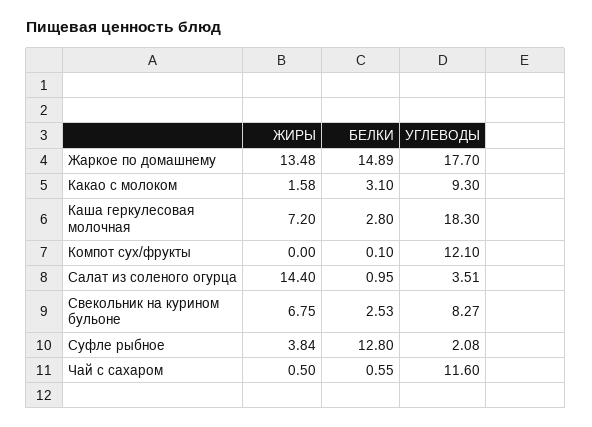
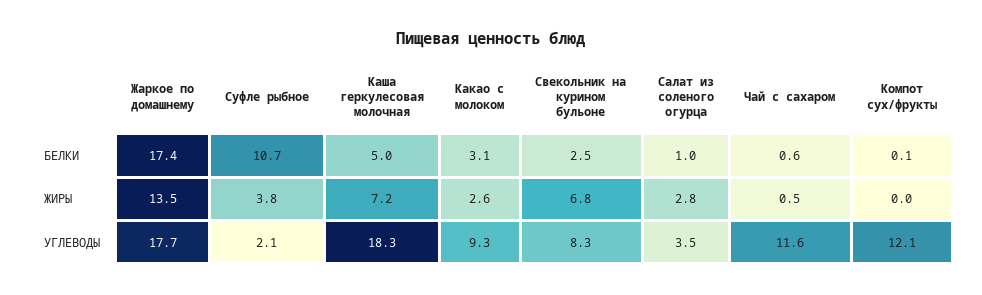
  {
    "ЖИРЫ": {
      "Жаркое по домашнему": 13.48,
-     "Какао с молоком": 1.58,
+     "Какао с молоком": 2.6,
      "Каша геркулесовая молочная": 7.2,
      "Компот сух/фрукты": 0,
-     "Салат из соленого огурца": 14.4,
+     "Салат из соленого огурца": 2.8,
      "Свекольник на курином бульоне": 6.75,
      "Суфле рыбное": 3.84,
      "Чай с сахаром": 0.5
    },
    "БЕЛКИ": {
-     "Жаркое по домашнему": 14.89,
+     "Жаркое по домашнему": 17.4,
      "Какао с молоком": 3.1,
-     "Каша геркулесовая молочная": 2.8,
+     "Каша геркулесовая молочная": 5,
      "Компот сух/фрукты": 0.1,
      "Салат из соленого огурца": 0.95,
      "Свекольник на курином бульоне": 2.53,
-     "Суфле рыбное": 12.8,
+     "Суфле рыбное": 10.7,
      "Чай с сахаром": 0.55
    },
    "УГЛЕВОДЫ": {
      "Жаркое по домашнему": 17.7,
      "Какао с молоком": 9.3,
      "Каша геркулесовая молочная": 18.3,
      "Компот сух/фрукты": 12.1,
      "Салат из соленого огурца": 3.51,
      "Свекольник на курином бульоне": 8.27,
      "Суфле рыбное": 2.08,
      "Чай с сахаром": 11.6
    }
  }

